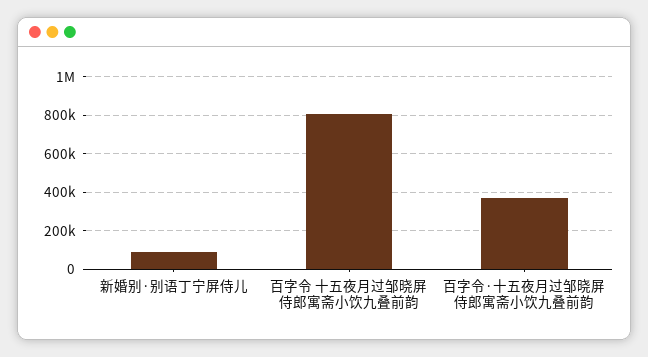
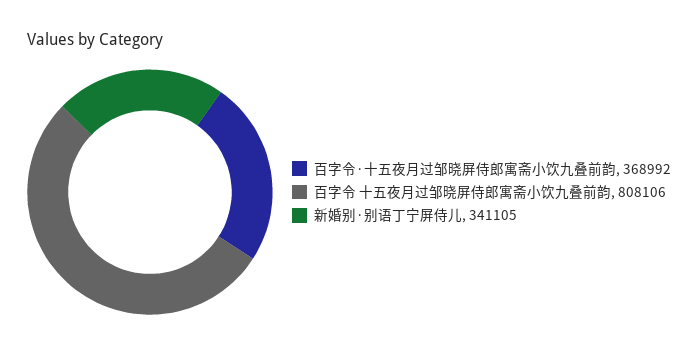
  {
-   "新婚别·别语丁宁屏侍儿": 100000,
+   "新婚别·别语丁宁屏侍儿": 341105,
    "百字令 十五夜月过邹晓屏侍郎寓斋小饮九叠前韵": 808106,
    "百字令·十五夜月过邹晓屏侍郎寓斋小饮九叠前韵": 368992
  }

